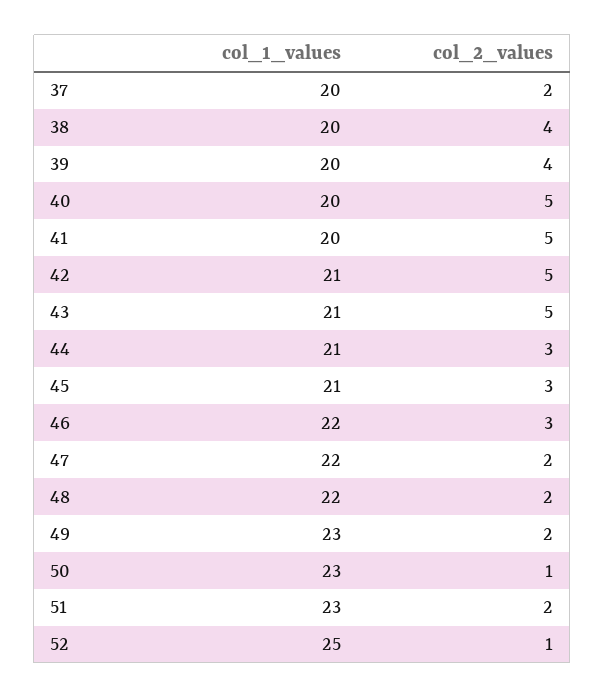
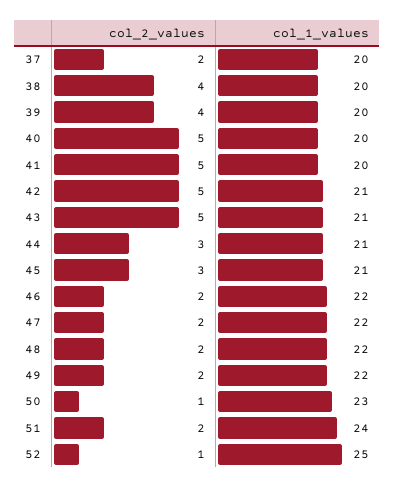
  {
    "col_1_values": {
      "37": 20,
      "38": 20,
      "39": 20,
      "40": 20,
      "41": 20,
      "42": 21,
      "43": 21,
      "44": 21,
      "45": 21,
      "46": 22,
      "47": 22,
      "48": 22,
-     "49": 23,
+     "49": 22,
      "50": 23,
-     "51": 23,
+     "51": 24,
      "52": 25
    },
    "col_2_values": {
      "37": 2,
      "38": 4,
      "39": 4,
      "40": 5,
      "41": 5,
      "42": 5,
      "43": 5,
      "44": 3,
      "45": 3,
-     "46": 3,
+     "46": 2,
      "47": 2,
      "48": 2,
      "49": 2,
      "50": 1,
      "51": 2,
      "52": 1
    }
  }

